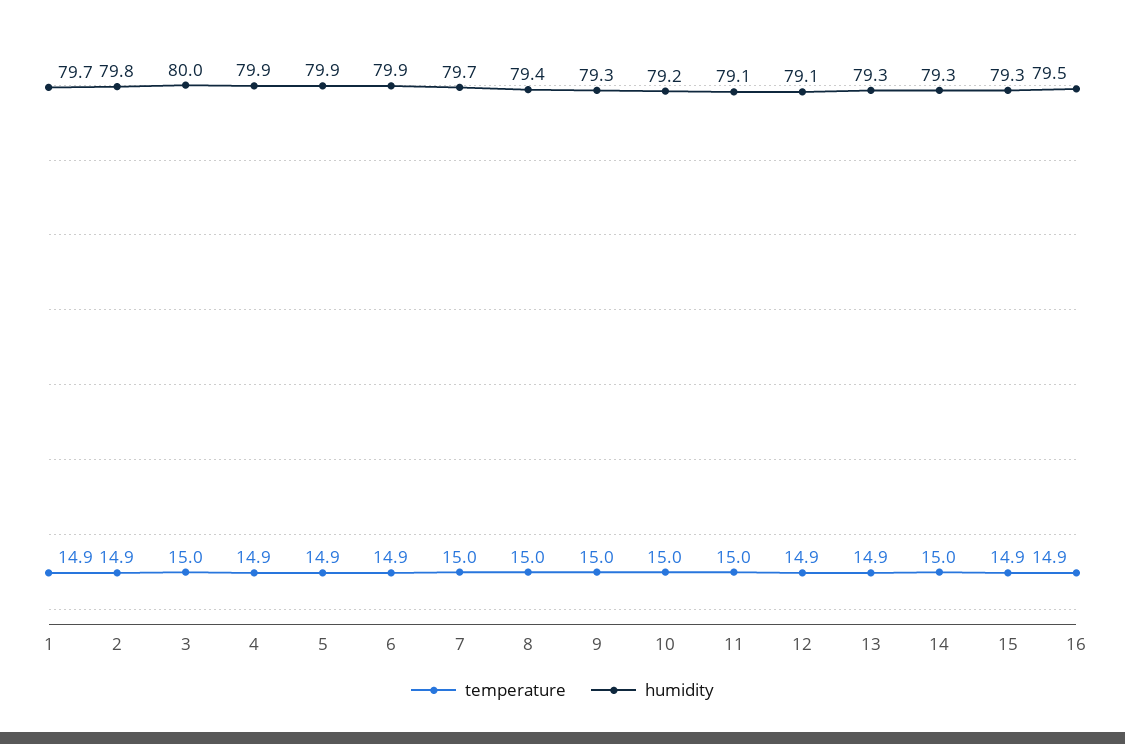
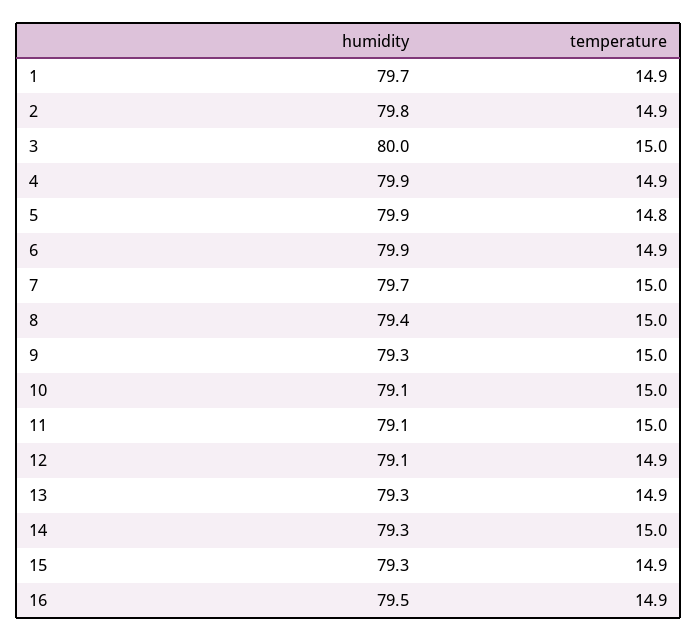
  {
    "temperature": {
      "1": 14.9,
      "2": 14.9,
      "3": 15,
      "4": 14.9,
-     "5": 14.9,
+     "5": 14.8,
      "6": 14.9,
      "7": 15,
      "8": 15,
      "9": 15,
      "10": 15,
      "11": 15,
      "12": 14.9,
      "13": 14.9,
      "14": 15,
      "15": 14.9,
      "16": 14.9
    },
    "humidity": {
      "1": 79.7,
      "2": 79.8,
      "3": 80,
      "4": 79.9,
      "5": 79.9,
      "6": 79.9,
      "7": 79.7,
      "8": 79.4,
      "9": 79.3,
-     "10": 79.2,
+     "10": 79.1,
      "11": 79.1,
      "12": 79.1,
      "13": 79.3,
      "14": 79.3,
      "15": 79.3,
      "16": 79.5
    }
  }

